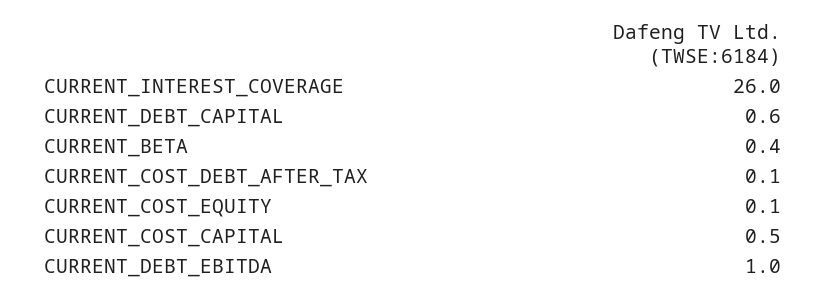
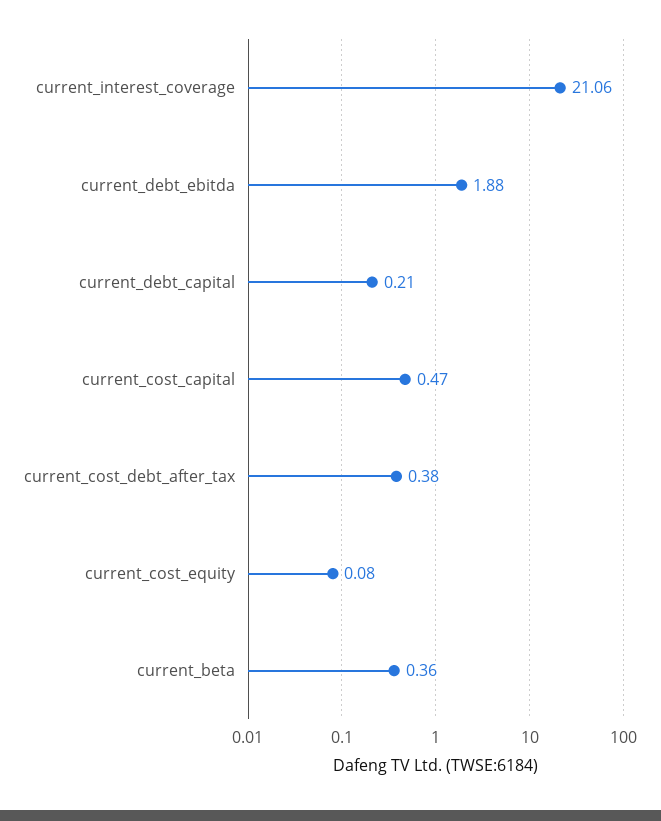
  {
-   "CURRENT_INTEREST_COVERAGE": 26,
+   "CURRENT_INTEREST_COVERAGE": 21.06,
-   "CURRENT_DEBT_CAPITAL": 0.6,
+   "CURRENT_DEBT_CAPITAL": 0.21,
    "CURRENT_BETA": 0.36,
-   "CURRENT_COST_DEBT_AFTER_TAX": 0.1,
+   "CURRENT_COST_DEBT_AFTER_TAX": 0.38,
    "CURRENT_COST_EQUITY": 0.08,
    "CURRENT_COST_CAPITAL": 0.47,
-   "CURRENT_DEBT_EBITDA": 1
+   "CURRENT_DEBT_EBITDA": 1.88
  }

